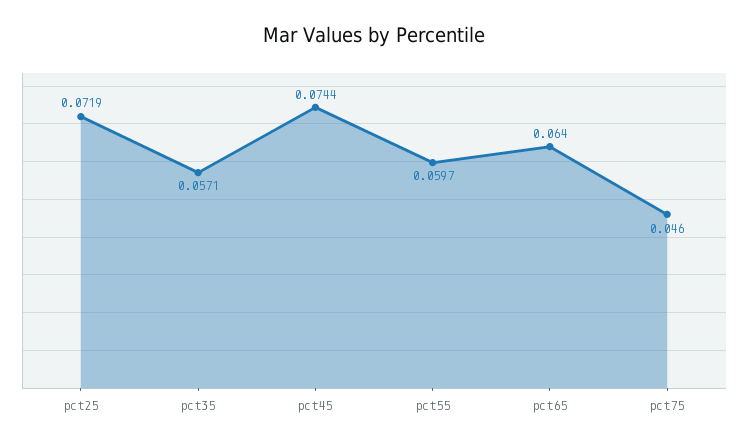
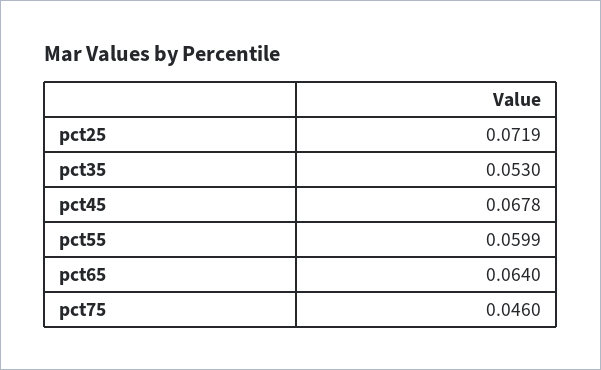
  {
    "pct25": 0.0719,
-   "pct35": 0.0571,
+   "pct35": 0.053,
-   "pct45": 0.0744,
+   "pct45": 0.0678,
-   "pct55": 0.0597,
+   "pct55": 0.0599,
    "pct65": 0.064,
    "pct75": 0.046
  }

